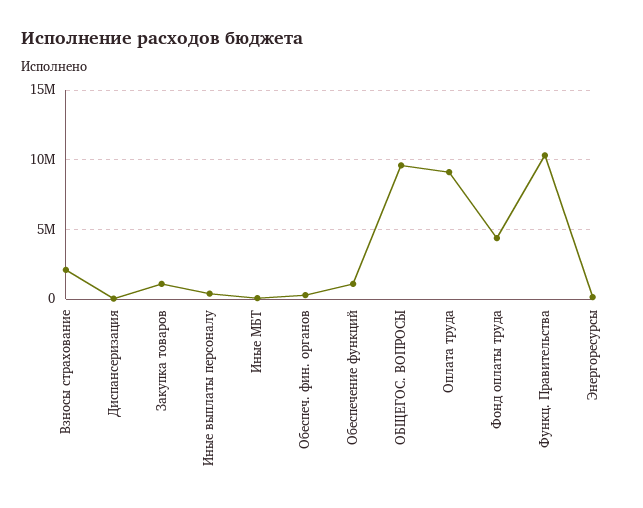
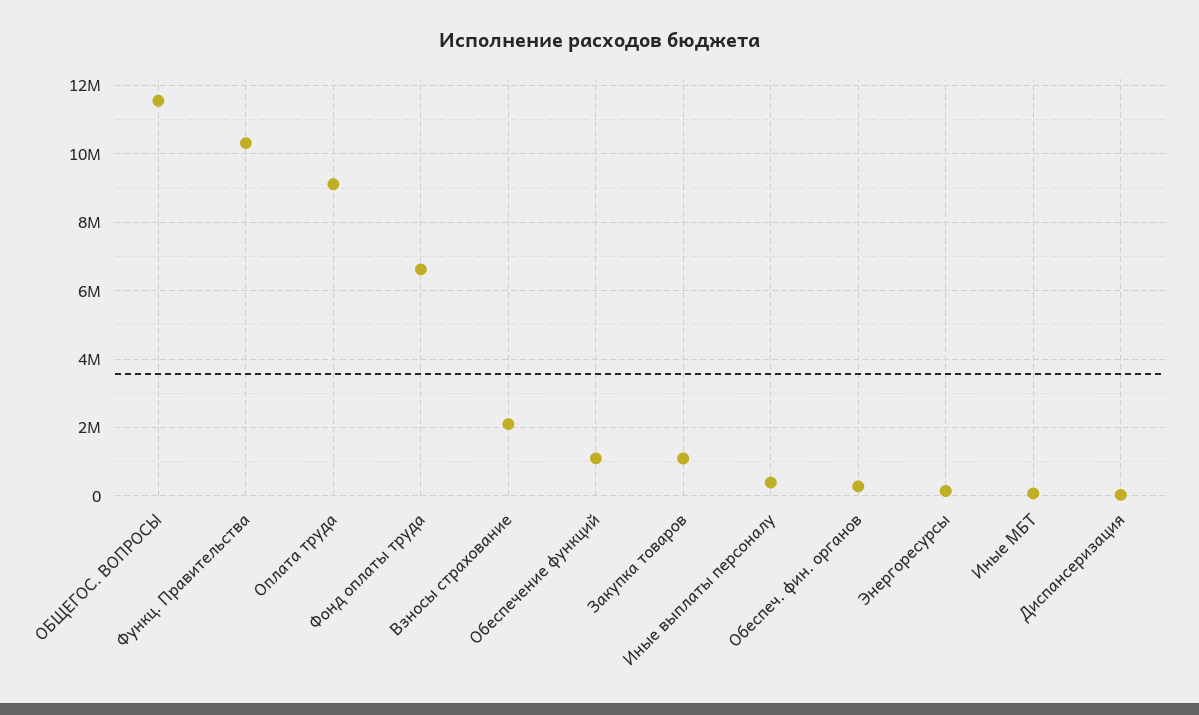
  {
    "Взносы страхование": 2200000,
    "Диспансеризация": 0,
    "Закупка товаров": 1000000,
    "Иные выплаты персоналу": 400000,
    "Иные МБТ": 0,
    "Обеспеч. фин. органов": 200000,
    "Обеспечение функций": 1000000,
-   "ОБЩЕГОС. ВОПРОСЫ": 9500000,
+   "ОБЩЕГОС. ВОПРОСЫ": 11600000,
    "Оплата труда": 9200000,
-   "Фонд оплаты труда": 4500000,
+   "Фонд оплаты труда": 6600000,
    "Функц. Правительства": 10400000,
    "Энергоресурсы": 200000
  }

